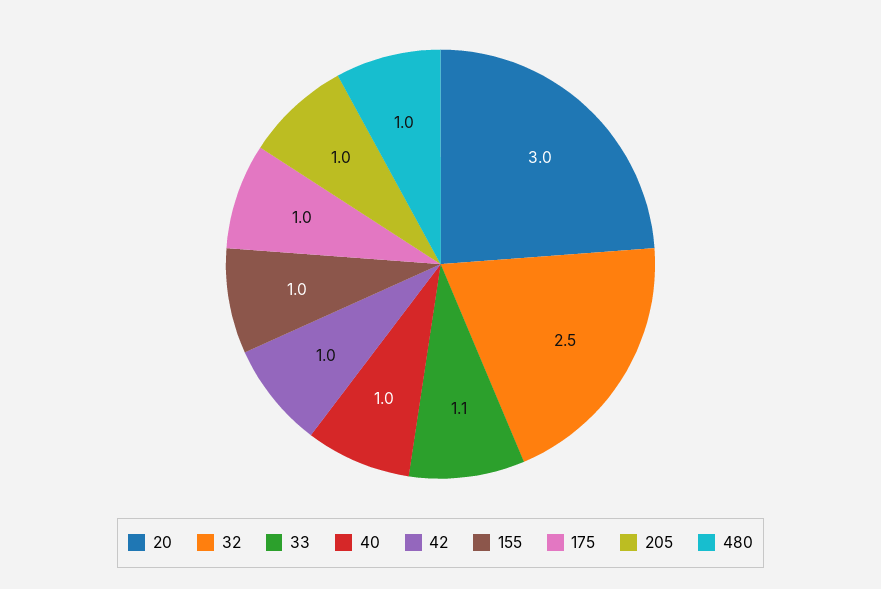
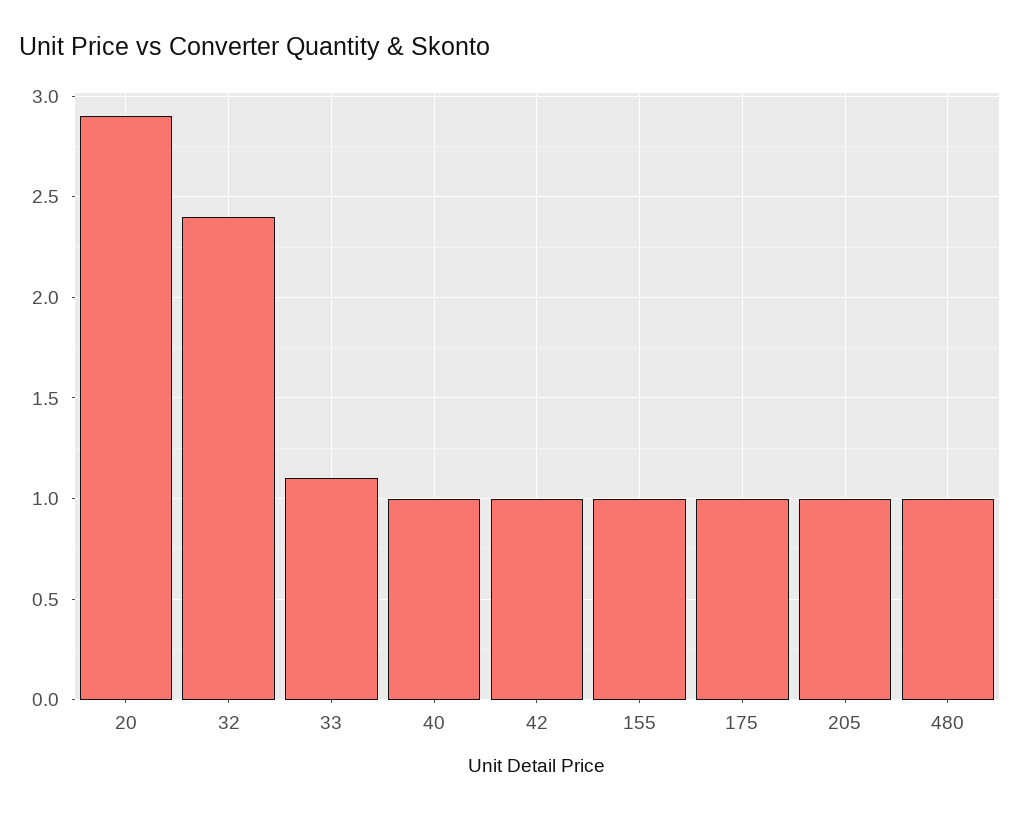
  {
-   "20": 3,
+   "20": 2.9,
-   "32": 2.5,
+   "32": 2.4,
    "33": 1.1,
    "40": 1,
    "42": 1,
    "155": 1,
    "175": 1,
    "205": 1,
    "480": 1
  }

